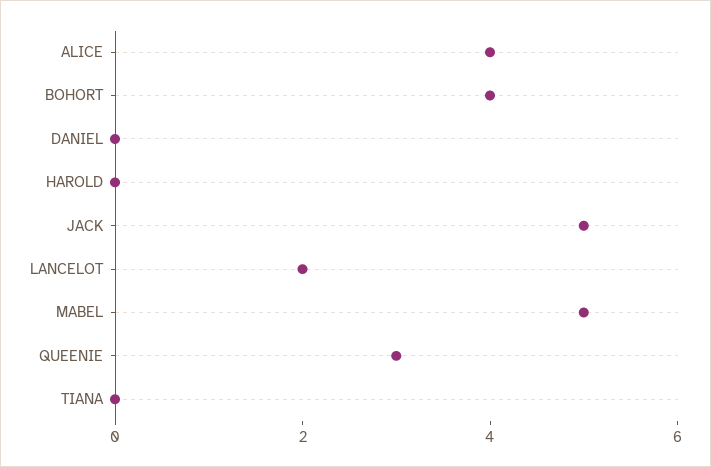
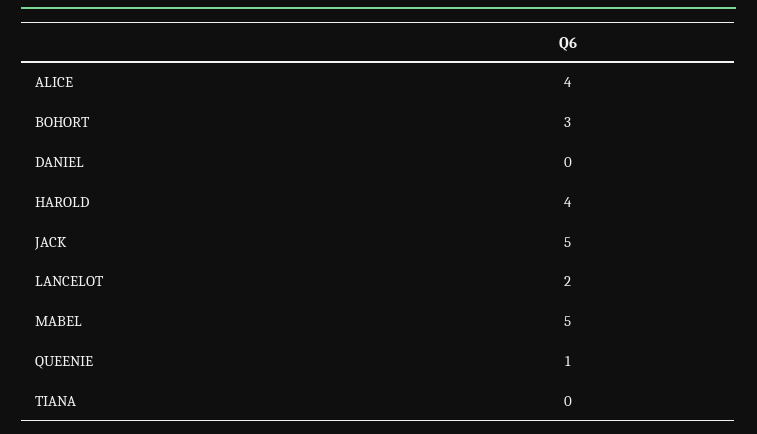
  {
    "ALICE": 4,
-   "BOHORT": 4,
+   "BOHORT": 3,
    "DANIEL": 0,
-   "HAROLD": 0,
+   "HAROLD": 4,
    "JACK": 5,
    "LANCELOT": 2,
    "MABEL": 5,
-   "QUEENIE": 3,
+   "QUEENIE": 1,
    "TIANA": 0
  }

